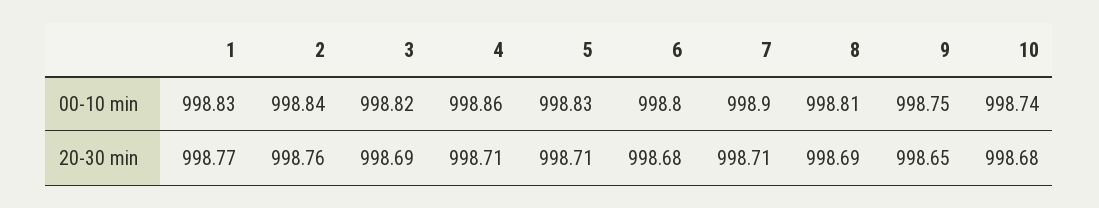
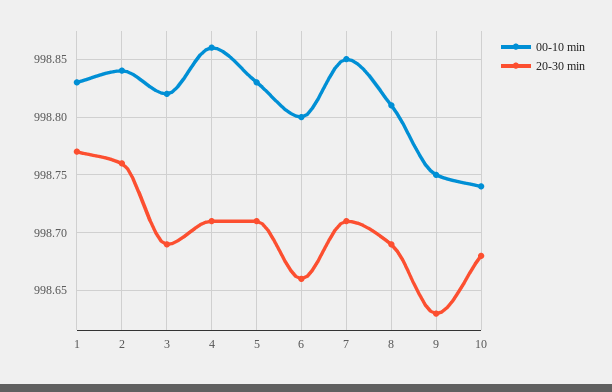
  {
    "00-10 min": {
      "1": 998.83,
      "2": 998.84,
      "3": 998.82,
      "4": 998.86,
      "5": 998.83,
      "6": 998.8,
-     "7": 998.9,
+     "7": 998.85,
      "8": 998.81,
      "9": 998.75,
      "10": 998.74
    },
    "20-30 min": {
      "1": 998.77,
      "2": 998.76,
      "3": 998.69,
      "4": 998.71,
      "5": 998.71,
-     "6": 998.68,
+     "6": 998.66,
      "7": 998.71,
      "8": 998.69,
-     "9": 998.65,
+     "9": 998.63,
      "10": 998.68
    }
  }

